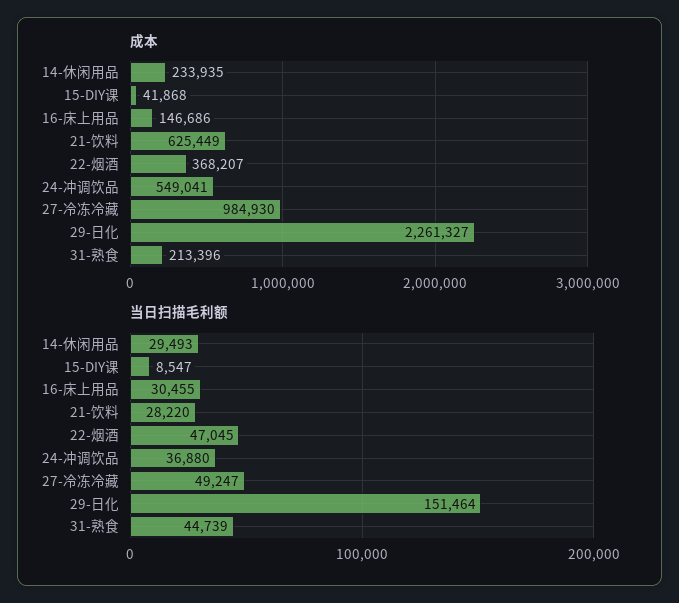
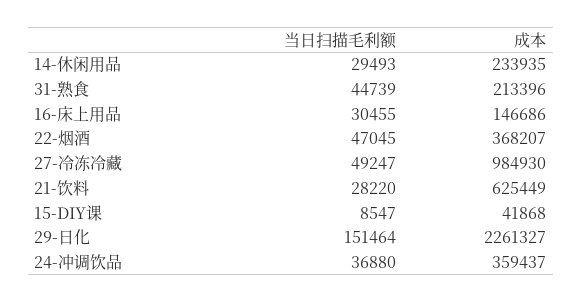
  {
    "成本": {
      "14-休闲用品": 233935,
      "15-DIY课": 41868,
      "16-床上用品": 146686,
      "21-饮料": 625449,
      "22-烟酒": 368207,
-     "24-冲调饮品": 549041,
+     "24-冲调饮品": 359437,
      "27-冷冻冷藏": 984930,
      "29-日化": 2261327,
      "31-熟食": 213396
    },
    "当日扫描毛利额": {
      "14-休闲用品": 29493,
      "15-DIY课": 8547,
      "16-床上用品": 30455,
      "21-饮料": 28220,
      "22-烟酒": 47045,
      "24-冲调饮品": 36880,
      "27-冷冻冷藏": 49247,
      "29-日化": 151464,
      "31-熟食": 44739
    }
  }

